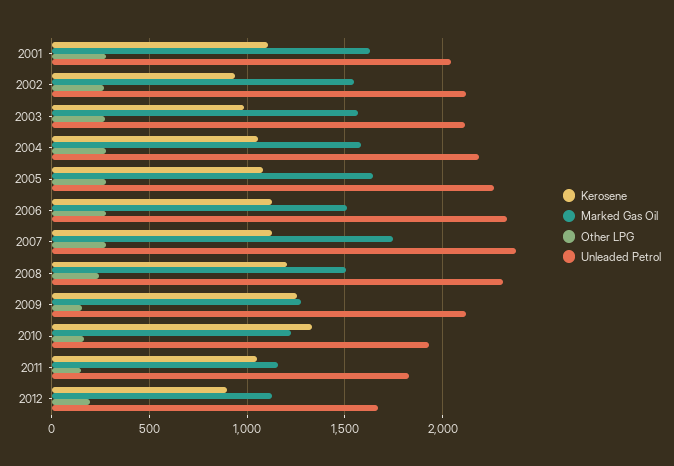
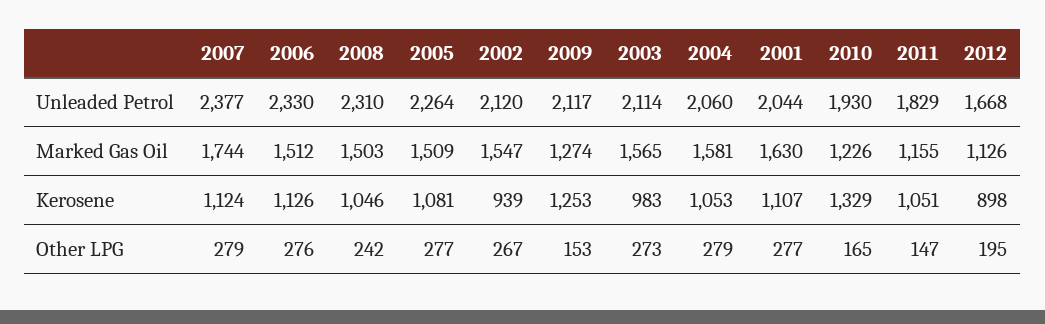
  {
    "Kerosene": {
      "2001": 1107,
      "2002": 939,
      "2003": 983,
      "2004": 1053,
      "2005": 1081,
      "2006": 1126,
      "2007": 1124,
-     "2008": 1200,
+     "2008": 1046,
      "2009": 1253,
      "2010": 1329,
      "2011": 1051,
      "2012": 898
    },
    "Marked Gas Oil": {
      "2001": 1630,
      "2002": 1547,
      "2003": 1565,
      "2004": 1581,
-     "2005": 1650,
+     "2005": 1509,
      "2006": 1512,
      "2007": 1744,
      "2008": 1503,
      "2009": 1274,
      "2010": 1226,
      "2011": 1155,
      "2012": 1126
    },
    "Other LPG": {
      "2001": 277,
      "2002": 267,
      "2003": 273,
      "2004": 279,
      "2005": 277,
      "2006": 276,
      "2007": 279,
      "2008": 242,
      "2009": 153,
      "2010": 165,
      "2011": 147,
      "2012": 195
    },
    "Unleaded Petrol": {
      "2001": 2044,
      "2002": 2120,
      "2003": 2114,
-     "2004": 2200,
+     "2004": 2060,
      "2005": 2264,
      "2006": 2330,
      "2007": 2377,
      "2008": 2310,
      "2009": 2117,
      "2010": 1930,
      "2011": 1829,
      "2012": 1668
    }
  }

